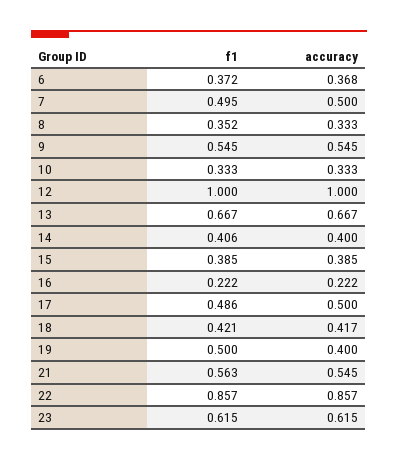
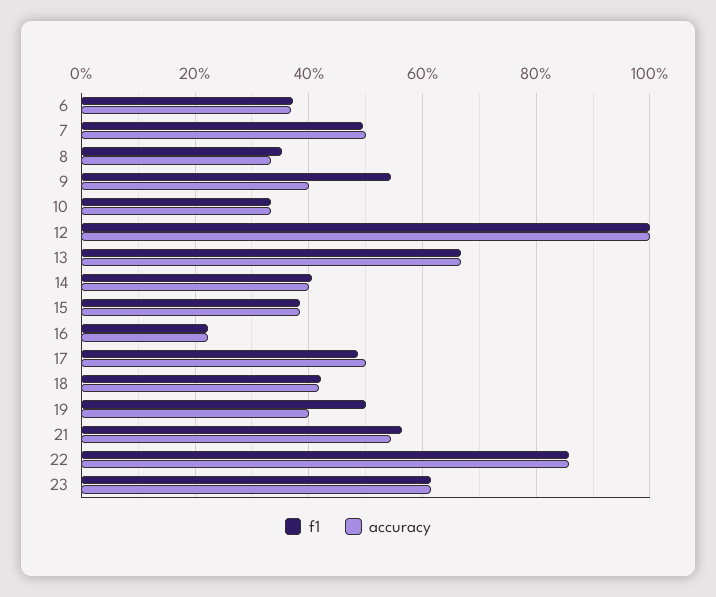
  {
    "f1": {
      "6": 0.372,
      "7": 0.495,
      "8": 0.352,
      "9": 0.545,
      "10": 0.333,
      "12": 1,
      "13": 0.667,
      "14": 0.406,
      "15": 0.385,
      "16": 0.222,
      "17": 0.486,
      "18": 0.421,
      "19": 0.5,
      "21": 0.563,
      "22": 0.857,
      "23": 0.615
    },
    "accuracy": {
      "6": 0.368,
      "7": 0.5,
      "8": 0.333,
-     "9": 0.545,
+     "9": 0.4,
      "10": 0.333,
      "12": 1,
      "13": 0.667,
      "14": 0.4,
      "15": 0.385,
      "16": 0.222,
      "17": 0.5,
      "18": 0.417,
      "19": 0.4,
      "21": 0.545,
      "22": 0.857,
      "23": 0.615
    }
  }

